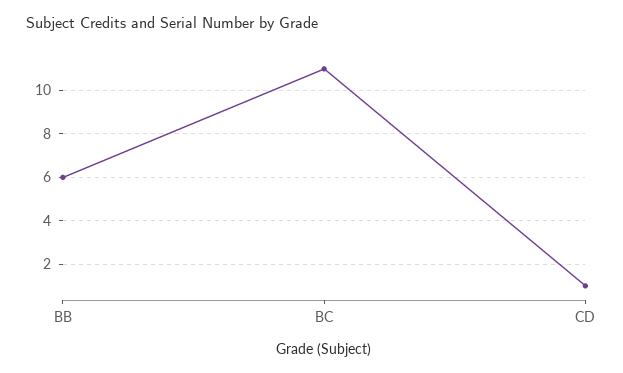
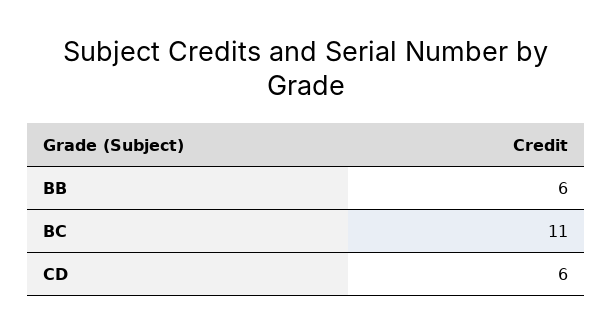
  {
    "BB": 6,
    "BC": 11,
-   "CD": 1
+   "CD": 6
  }

